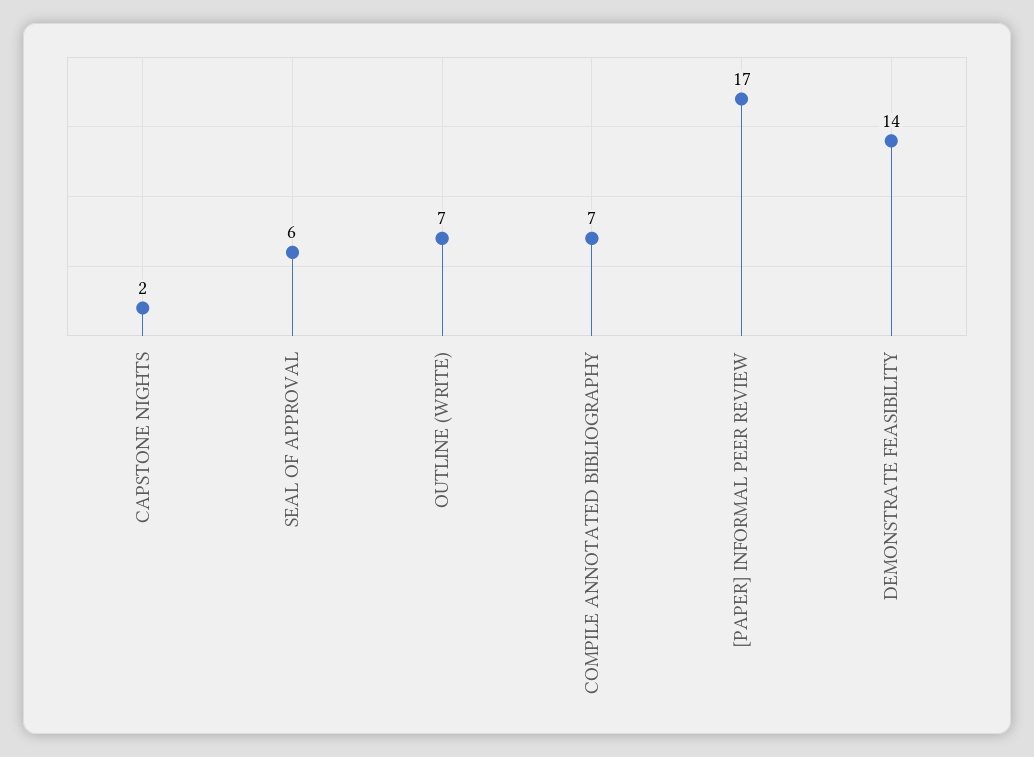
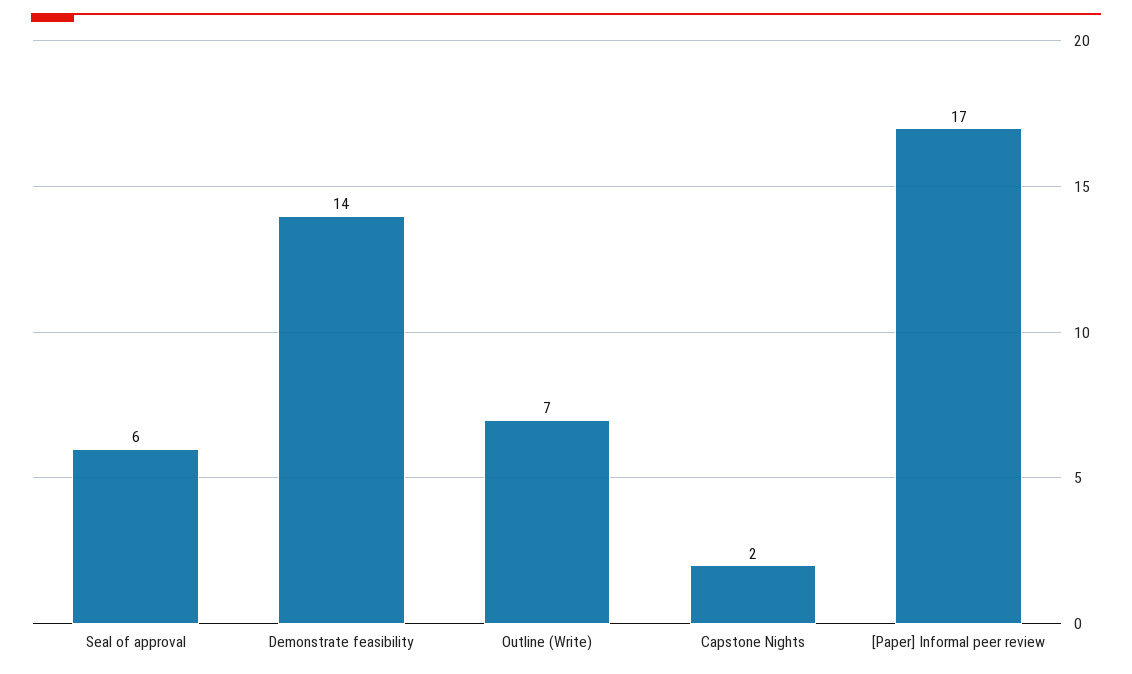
  {
    "CAPSTONE NIGHTS": 2,
    "SEAL OF APPROVAL": 6,
    "OUTLINE (WRITE)": 7,
-   "COMPILE ANNOTATED BIBLIOGRAPHY": 7,
    "[PAPER] INFORMAL PEER REVIEW": 17,
    "DEMONSTRATE FEASIBILITY": 14
  }

